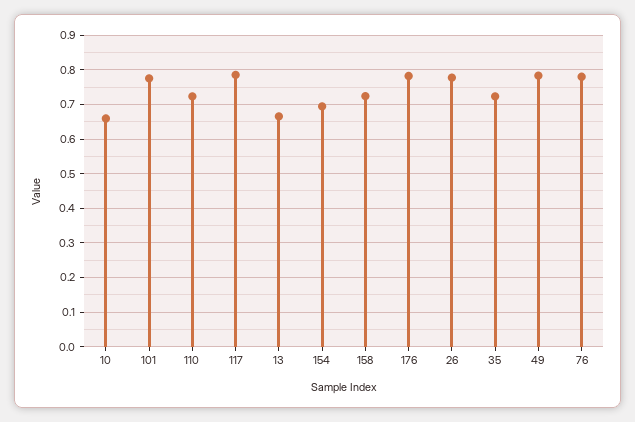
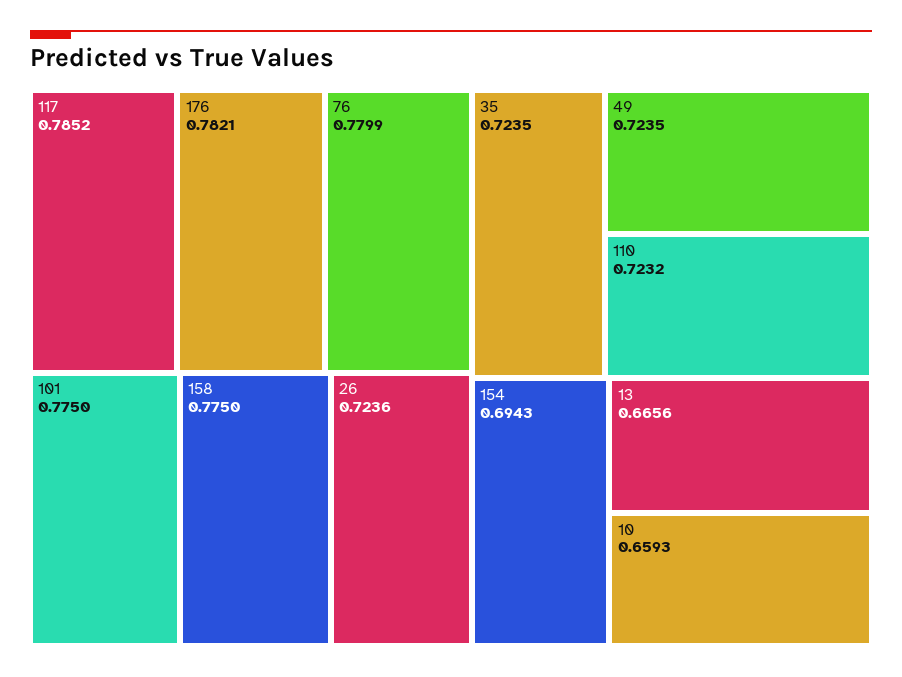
  {
    "10": 0.6593,
    "101": 0.775,
    "110": 0.7232,
    "117": 0.7852,
    "13": 0.6656,
    "154": 0.6943,
-   "158": 0.72,
+   "158": 0.775,
    "176": 0.7821,
-   "26": 0.78,
+   "26": 0.7236,
    "35": 0.7235,
-   "49": 0.78,
+   "49": 0.7235,
    "76": 0.7799
  }

